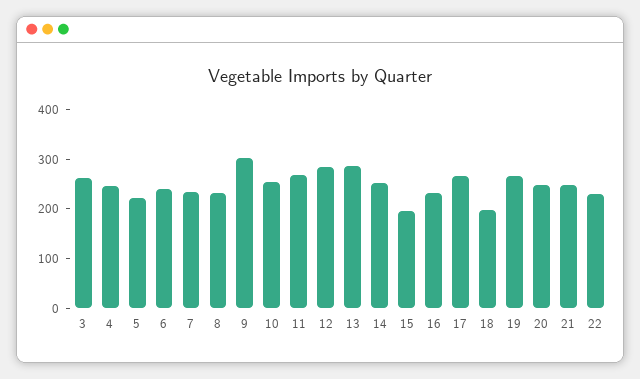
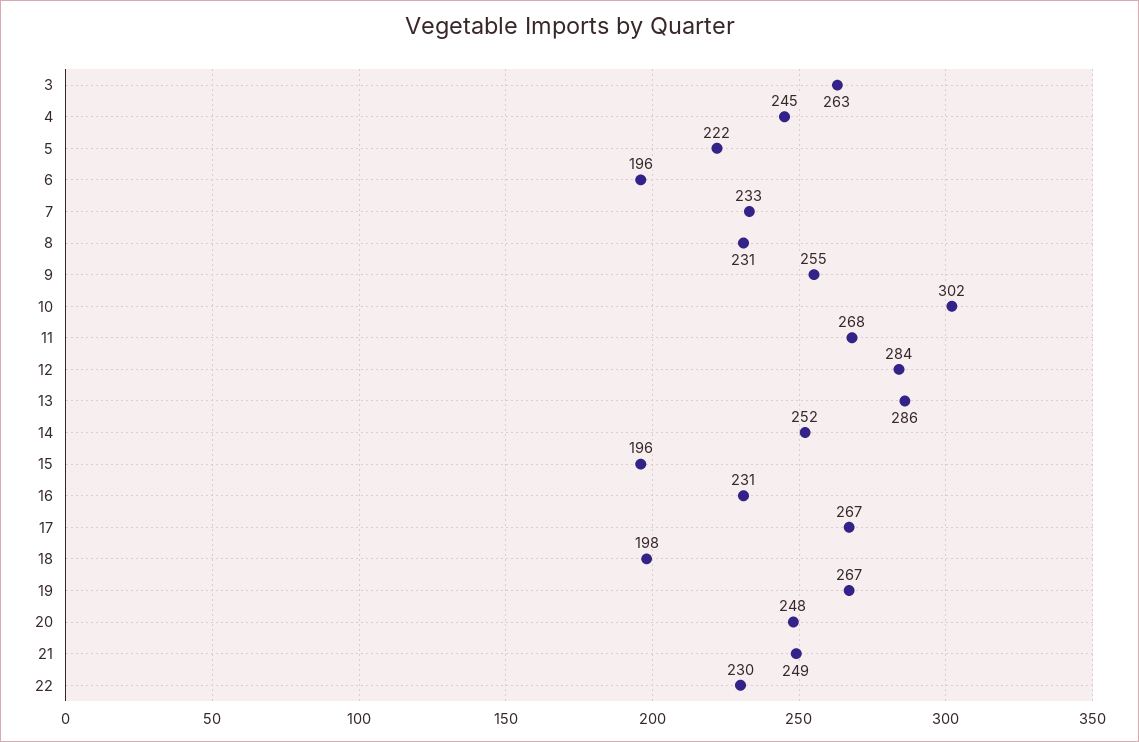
  {
    "3": 263,
    "4": 245,
    "5": 222,
-   "6": 240,
+   "6": 196,
    "7": 233,
    "8": 231,
-   "9": 300,
+   "9": 255,
-   "10": 260,
+   "10": 302,
    "11": 268,
    "12": 284,
    "13": 286,
    "14": 252,
    "15": 196,
    "16": 231,
    "17": 267,
    "18": 198,
    "19": 267,
    "20": 248,
    "21": 249,
    "22": 230
  }

